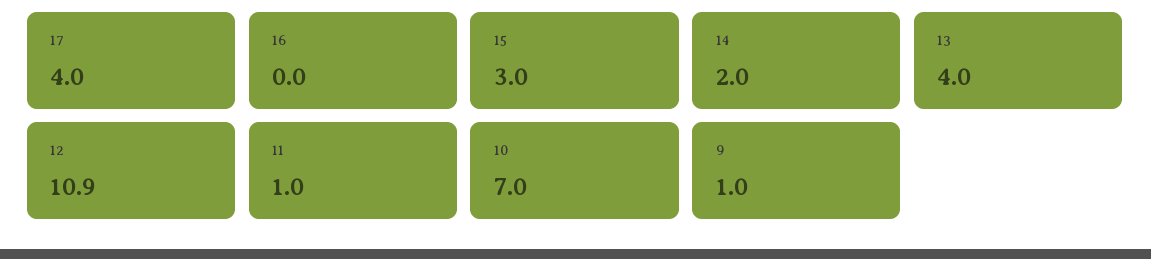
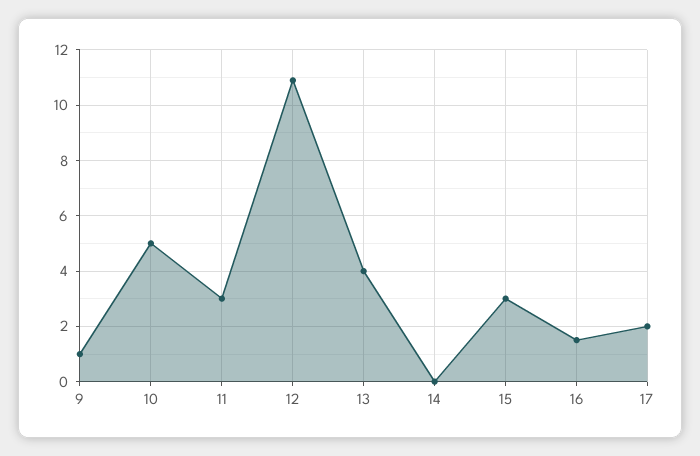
  {
-   "17": 4,
+   "17": 2,
-   "16": 0,
+   "16": 1.5,
    "15": 3,
-   "14": 2,
+   "14": 0,
    "13": 4,
    "12": 10.9,
-   "11": 1,
+   "11": 3,
-   "10": 7,
+   "10": 5,
    "9": 1
  }

